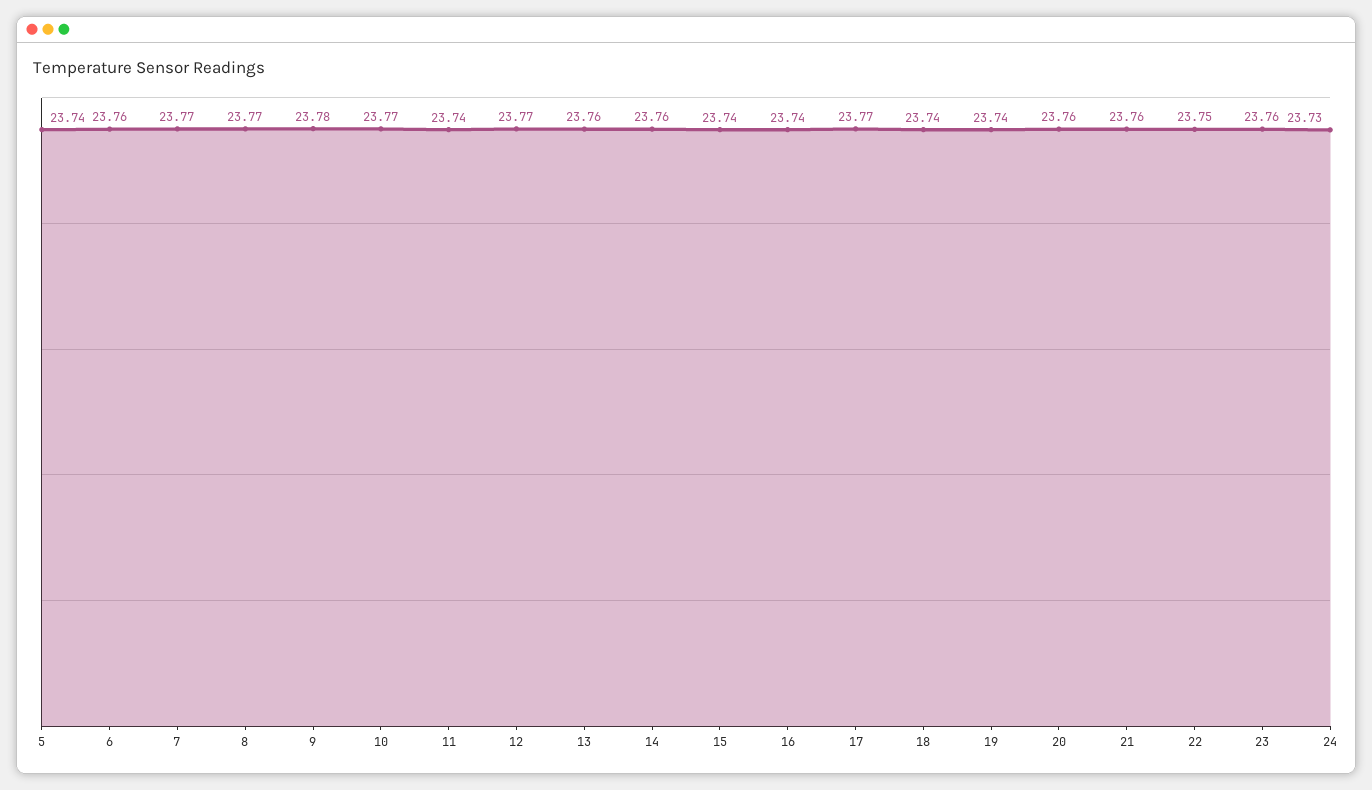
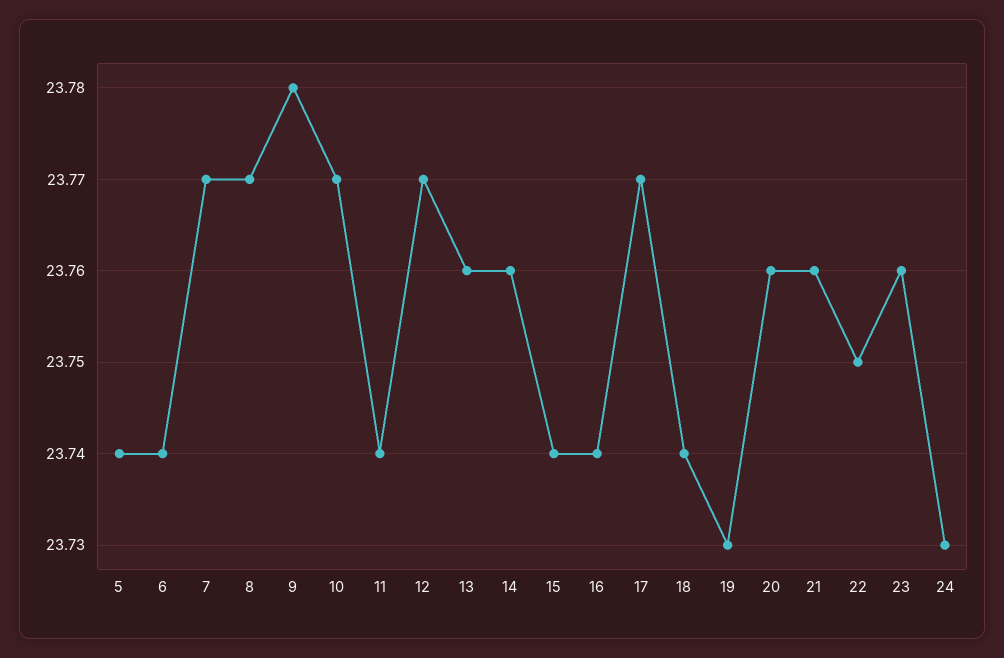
  {
    "5": 23.74,
-   "6": 23.76,
+   "6": 23.74,
    "7": 23.77,
    "8": 23.77,
    "9": 23.78,
    "10": 23.77,
    "11": 23.74,
    "12": 23.77,
    "13": 23.76,
    "14": 23.76,
    "15": 23.74,
    "16": 23.74,
    "17": 23.77,
    "18": 23.74,
-   "19": 23.74,
+   "19": 23.73,
    "20": 23.76,
    "21": 23.76,
    "22": 23.75,
    "23": 23.76,
    "24": 23.73
  }

